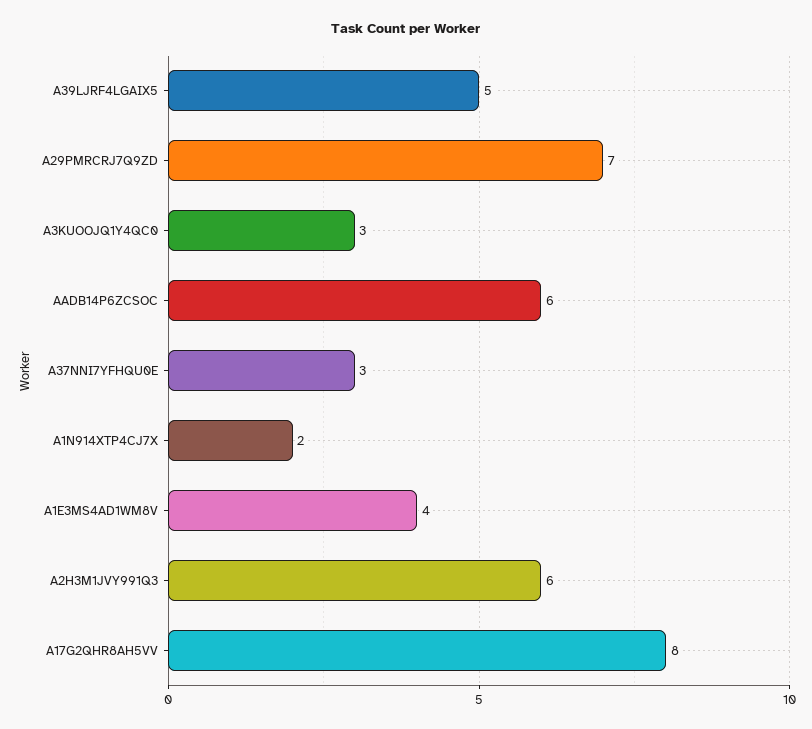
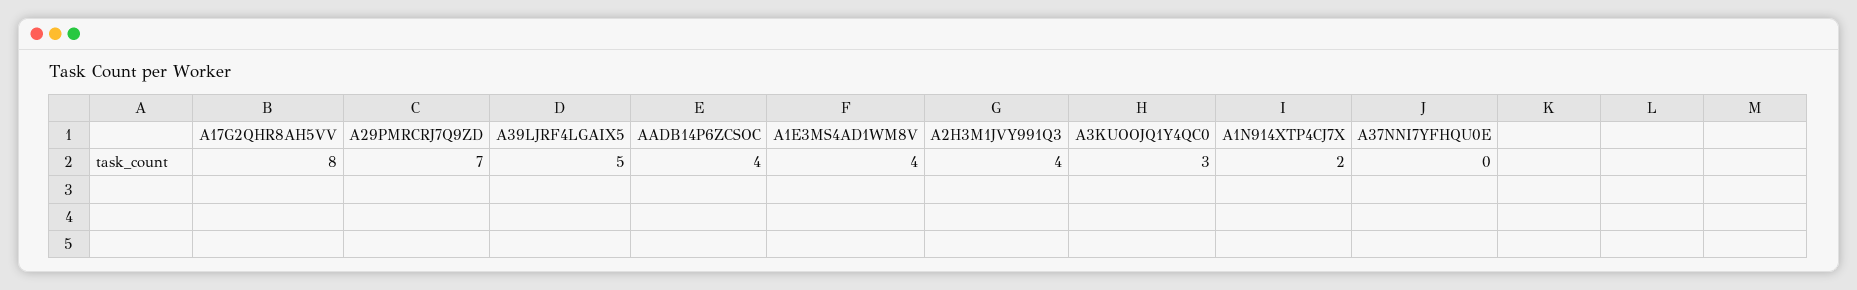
  {
    "A39LJRF4LGAIX5": 5,
    "A29PMRCRJ7Q9ZD": 7,
    "A3KUOOJQ1Y4QC0": 3,
-   "AADB14P6ZCSOC": 6,
+   "AADB14P6ZCSOC": 4,
-   "A37NNI7YFHQU0E": 3,
+   "A37NNI7YFHQU0E": 0,
    "A1N914XTP4CJ7X": 2,
    "A1E3MS4AD1WM8V": 4,
-   "A2H3M1JVY991Q3": 6,
+   "A2H3M1JVY991Q3": 4,
    "A17G2QHR8AH5VV": 8
  }

